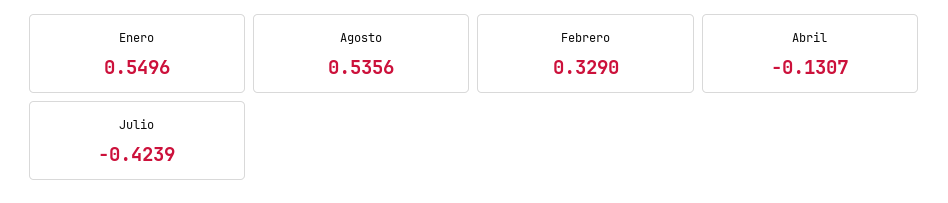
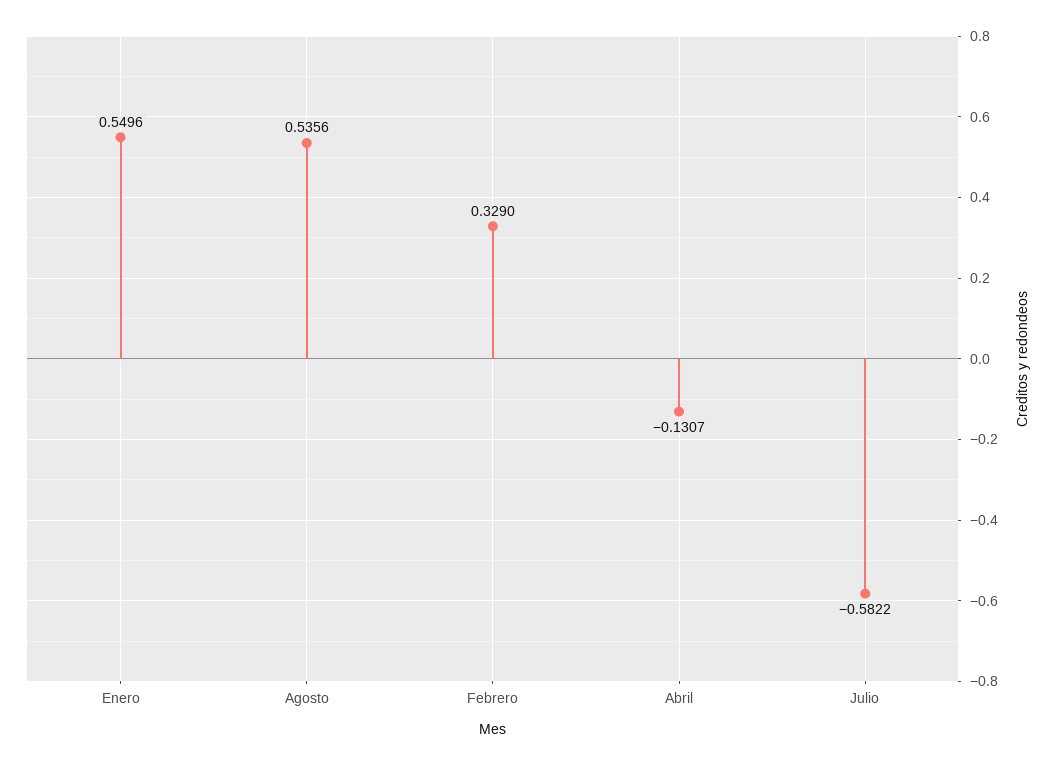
  {
    "Enero": 0.5496,
    "Agosto": 0.5356,
    "Febrero": 0.329,
    "Abril": -0.1307,
-   "Julio": -0.4239
+   "Julio": -0.5822
  }

